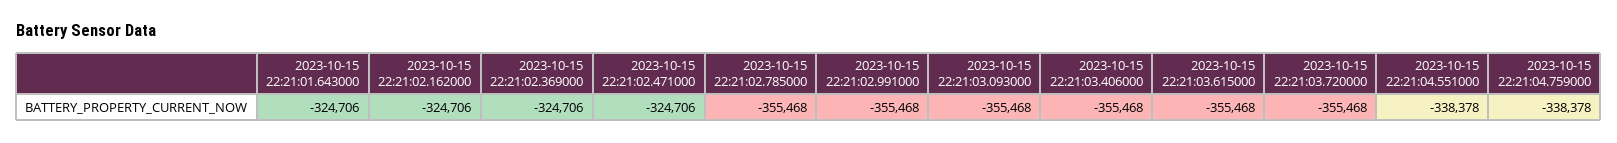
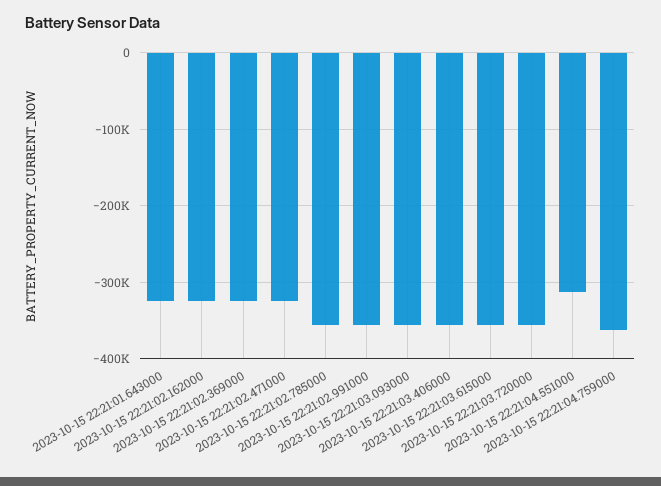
  {
    "2023-10-15 22:21:01.643000": -324706,
    "2023-10-15 22:21:02.162000": -324706,
    "2023-10-15 22:21:02.369000": -324706,
    "2023-10-15 22:21:02.471000": -324706,
    "2023-10-15 22:21:02.785000": -355468,
    "2023-10-15 22:21:02.991000": -355468,
    "2023-10-15 22:21:03.093000": -355468,
    "2023-10-15 22:21:03.406000": -355468,
    "2023-10-15 22:21:03.615000": -355468,
    "2023-10-15 22:21:03.720000": -355468,
-   "2023-10-15 22:21:04.551000": -338378,
+   "2023-10-15 22:21:04.551000": -310000,
-   "2023-10-15 22:21:04.759000": -338378
+   "2023-10-15 22:21:04.759000": -360000
  }

